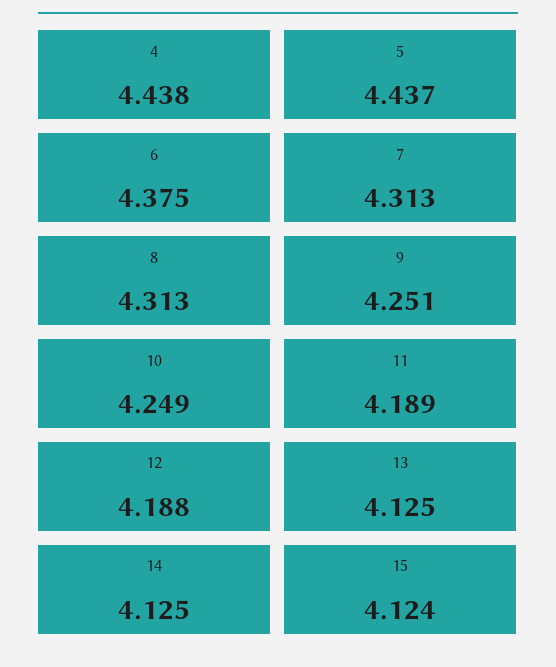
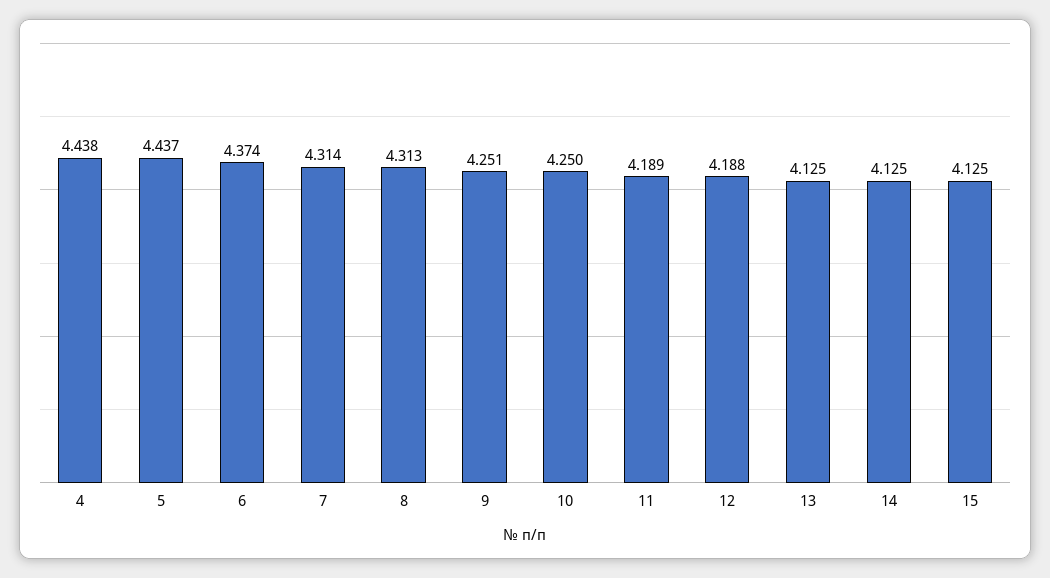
  {
    "4": 4.438,
    "5": 4.437,
-   "6": 4.375,
+   "6": 4.374,
-   "7": 4.313,
+   "7": 4.314,
    "8": 4.313,
    "9": 4.251,
-   "10": 4.249,
+   "10": 4.25,
    "11": 4.189,
    "12": 4.188,
    "13": 4.125,
    "14": 4.125,
-   "15": 4.124
+   "15": 4.125
  }

